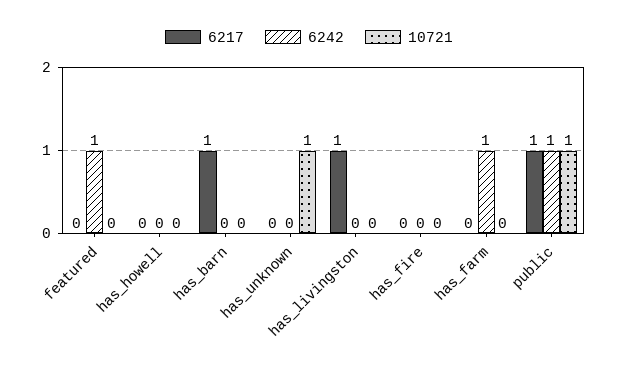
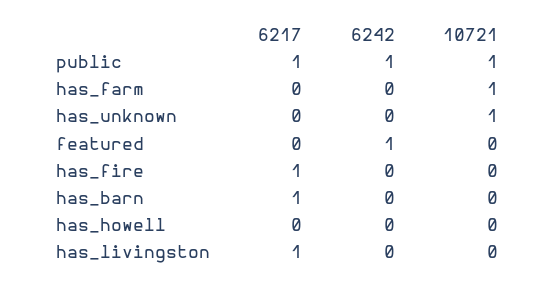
  {
    "6217": {
      "featured": 0,
      "has_howell": 0,
      "has_barn": 1,
      "has_unknown": 0,
      "has_livingston": 1,
-     "has_fire": 0,
+     "has_fire": 1,
      "has_farm": 0,
      "public": 1
    },
    "6242": {
      "featured": 1,
      "has_howell": 0,
      "has_barn": 0,
      "has_unknown": 0,
      "has_livingston": 0,
      "has_fire": 0,
-     "has_farm": 1,
+     "has_farm": 0,
      "public": 1
    },
    "10721": {
      "featured": 0,
      "has_howell": 0,
      "has_barn": 0,
      "has_unknown": 1,
      "has_livingston": 0,
      "has_fire": 0,
-     "has_farm": 0,
+     "has_farm": 1,
      "public": 1
    }
  }

